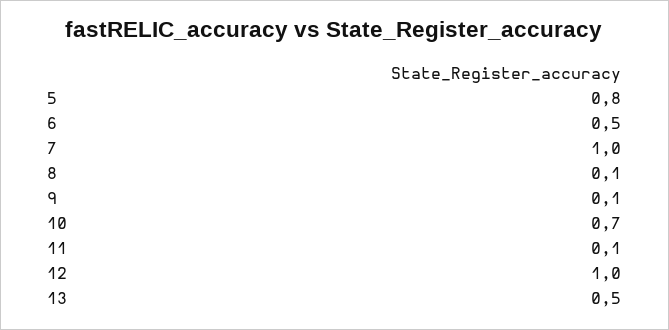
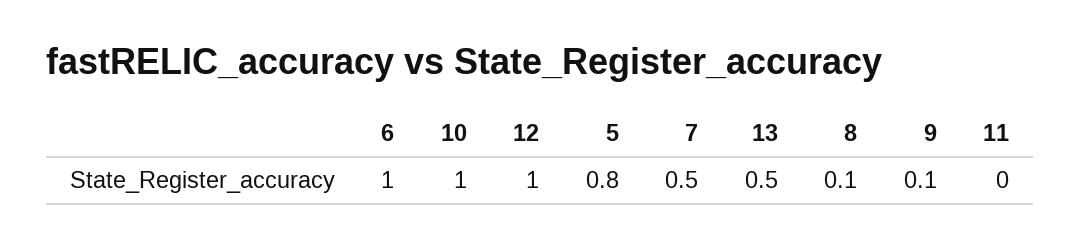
  {
    "5": 0.8,
-   "6": 0.5,
+   "6": 1,
-   "7": 1,
+   "7": 0.5,
    "8": 0.1,
    "9": 0.1,
-   "10": 0.7,
+   "10": 1,
-   "11": 0.1,
+   "11": 0,
    "12": 1,
    "13": 0.5
  }

